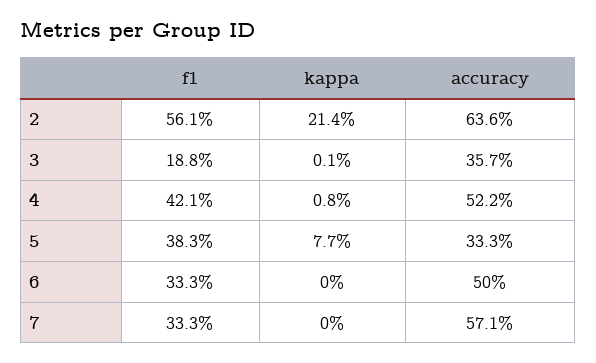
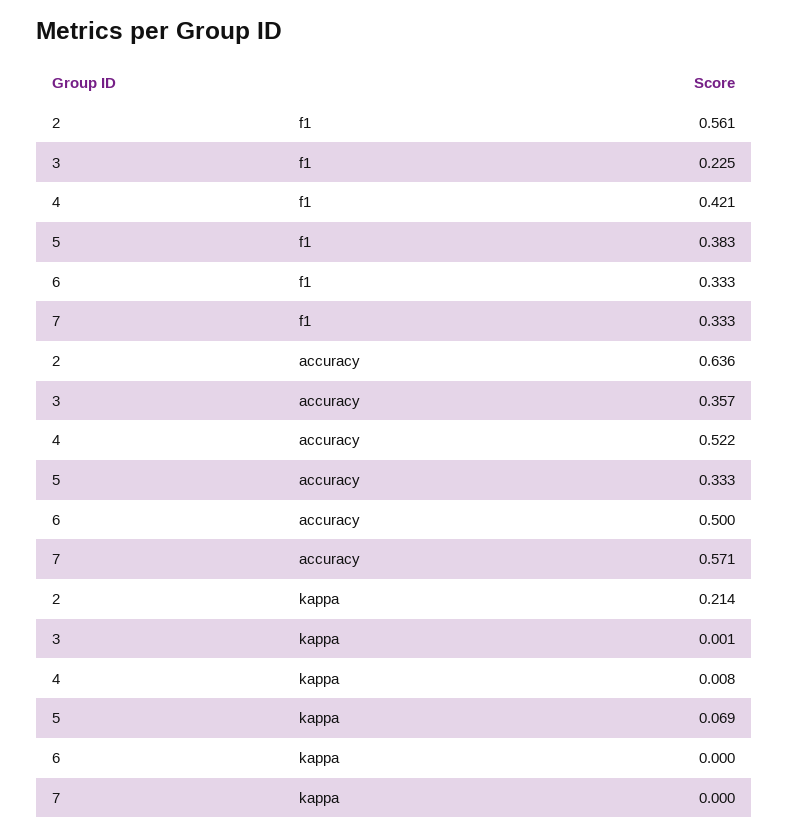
  {
    "f1": {
      "2": 0.561,
-     "3": 0.188,
+     "3": 0.225,
      "4": 0.421,
      "5": 0.383,
      "6": 0.333,
      "7": 0.333
    },
    "kappa": {
      "2": 0.214,
      "3": 0.001,
      "4": 0.008,
-     "5": 0.077,
+     "5": 0.069,
      "6": 0,
      "7": 0
    },
    "accuracy": {
      "2": 0.636,
      "3": 0.357,
      "4": 0.522,
      "5": 0.333,
      "6": 0.5,
      "7": 0.571
    }
  }

